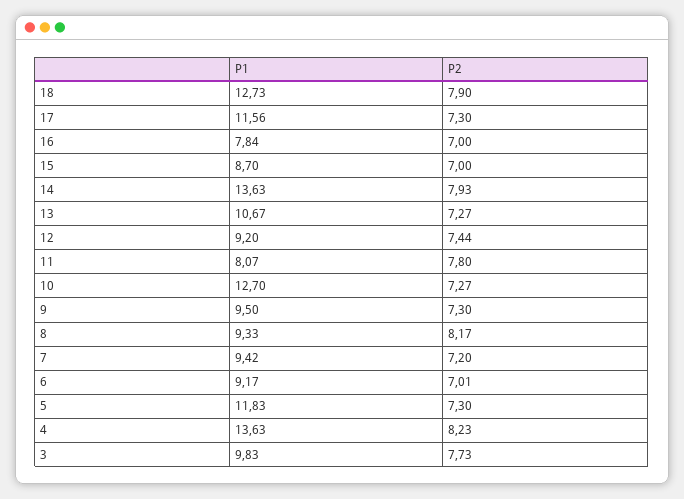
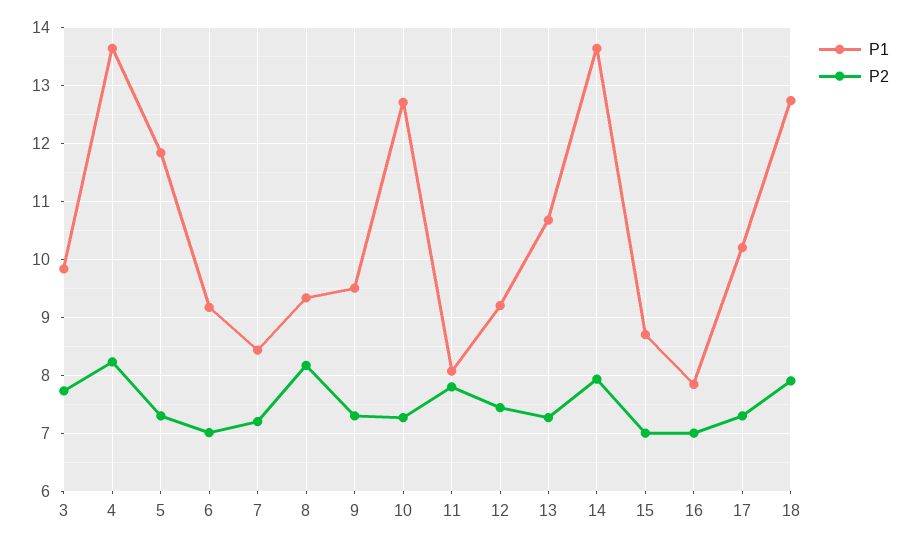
  {
    "P1": {
      "18": 12.73,
-     "17": 11.56,
+     "17": 10.2,
      "16": 7.84,
      "15": 8.7,
      "14": 13.63,
      "13": 10.67,
      "12": 9.2,
      "11": 8.07,
      "10": 12.7,
      "9": 9.5,
      "8": 9.33,
-     "7": 9.42,
+     "7": 8.4,
      "6": 9.17,
      "5": 11.83,
      "4": 13.63,
      "3": 9.83
    },
    "P2": {
      "18": 7.9,
      "17": 7.3,
      "16": 7,
      "15": 7,
      "14": 7.93,
      "13": 7.27,
      "12": 7.44,
      "11": 7.8,
      "10": 7.27,
      "9": 7.3,
      "8": 8.17,
      "7": 7.2,
      "6": 7.01,
      "5": 7.3,
      "4": 8.23,
      "3": 7.73
    }
  }

